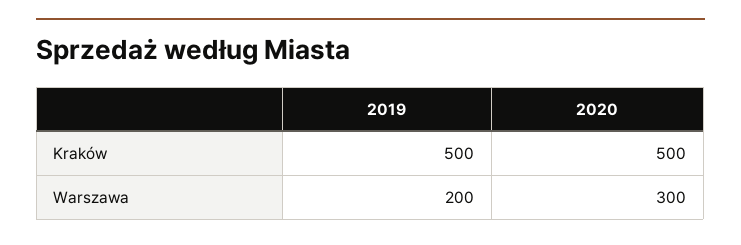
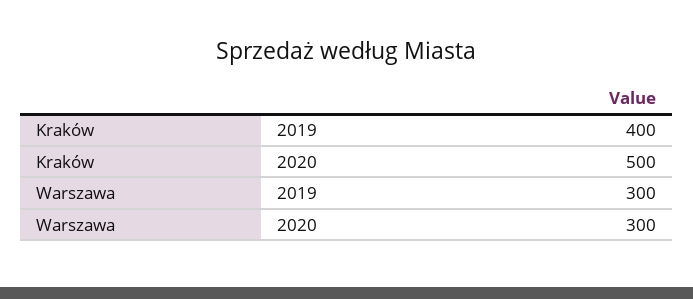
  {
    "2019": {
-     "Kraków": 500,
+     "Kraków": 400,
-     "Warszawa": 200
+     "Warszawa": 300
    },
    "2020": {
      "Kraków": 500,
      "Warszawa": 300
    }
  }

